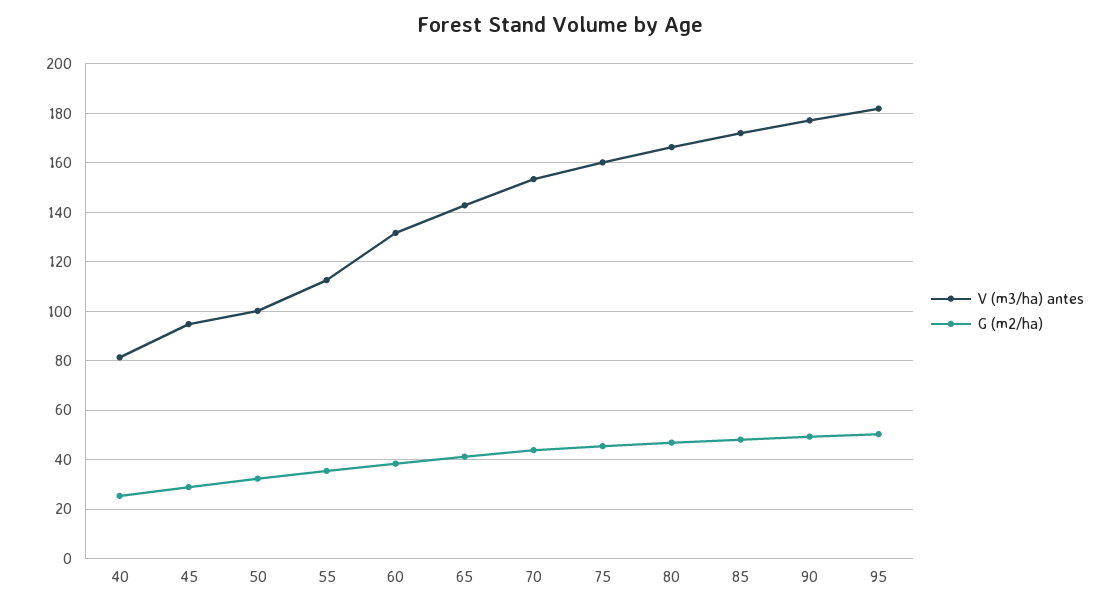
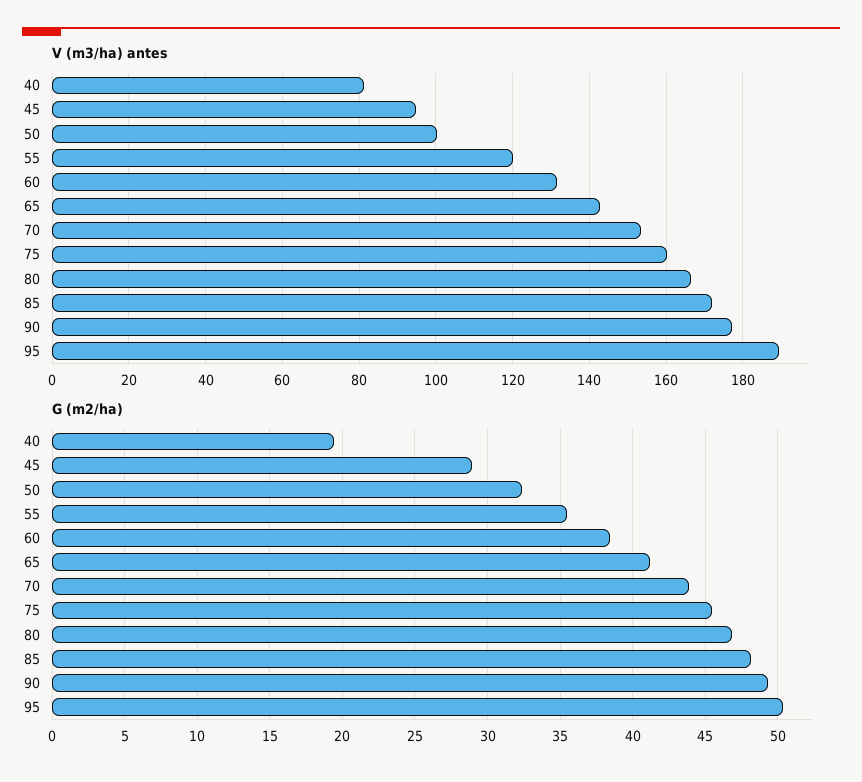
  {
    "V (m3/ha) antes": {
      "40": 82,
      "45": 94,
      "50": 100,
-     "55": 112.5,
+     "55": 120,
      "60": 132,
      "65": 142,
      "70": 154,
      "75": 160,
      "80": 166,
      "85": 172,
      "90": 178,
-     "95": 182.5
+     "95": 190
    },
    "G (m2/ha)": {
-     "40": 25,
+     "40": 19.5,
      "45": 29,
      "50": 32.5,
      "55": 35.5,
      "60": 38.5,
      "65": 41,
      "70": 44,
      "75": 45.5,
      "80": 47,
      "85": 48,
      "90": 49.5,
      "95": 50.5
    }
  }

